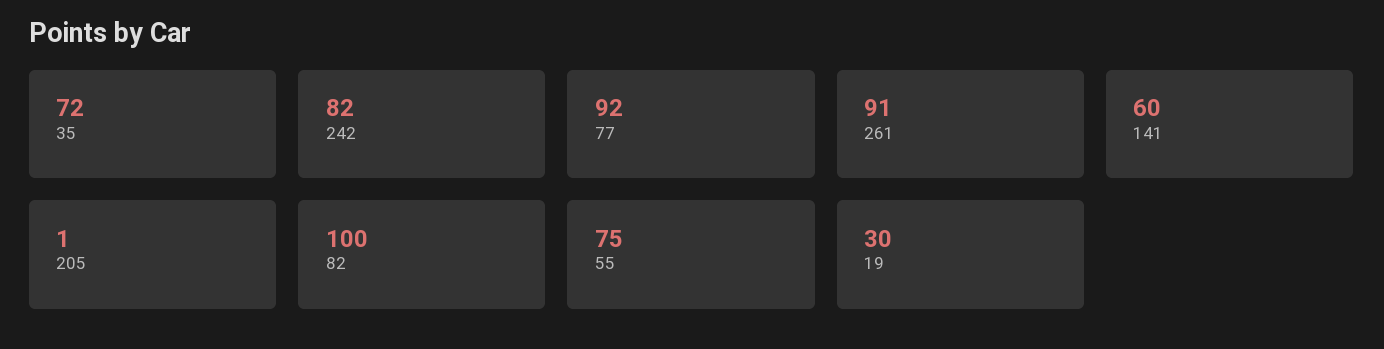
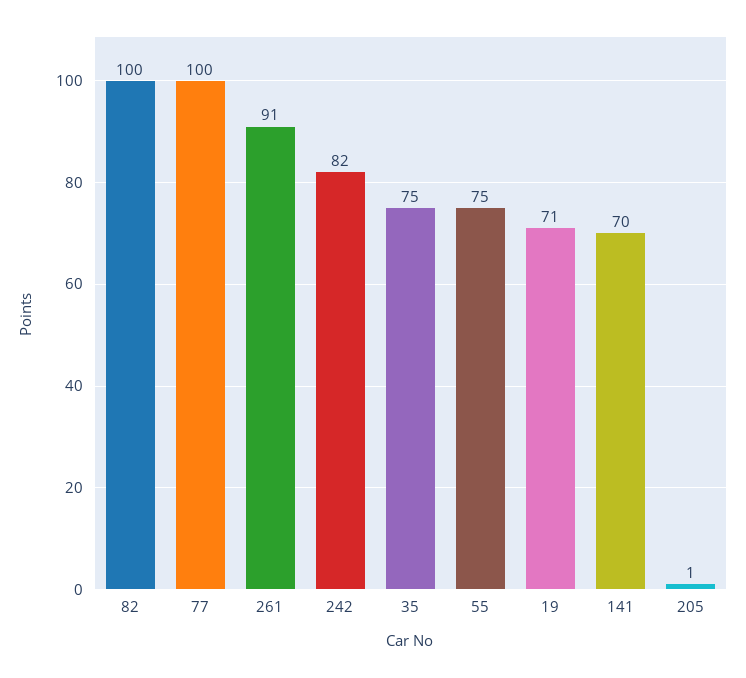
  {
-   "35": 72,
+   "35": 75,
    "242": 82,
-   "77": 92,
+   "77": 100,
    "261": 91,
-   "141": 60,
+   "141": 70,
    "205": 1,
    "82": 100,
    "55": 75,
-   "19": 30
+   "19": 71
  }

